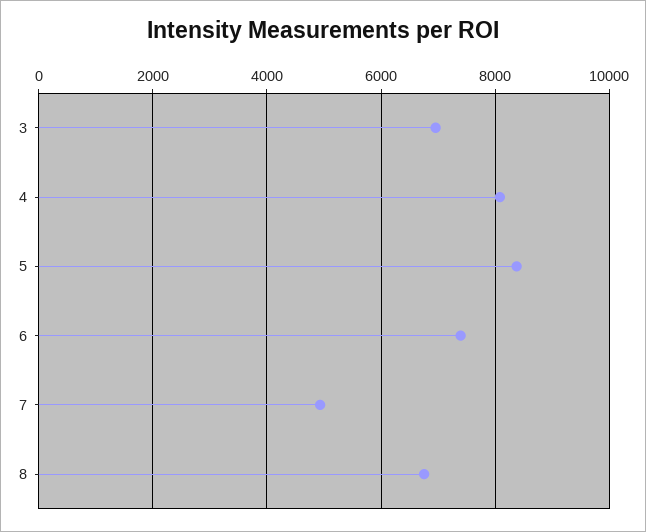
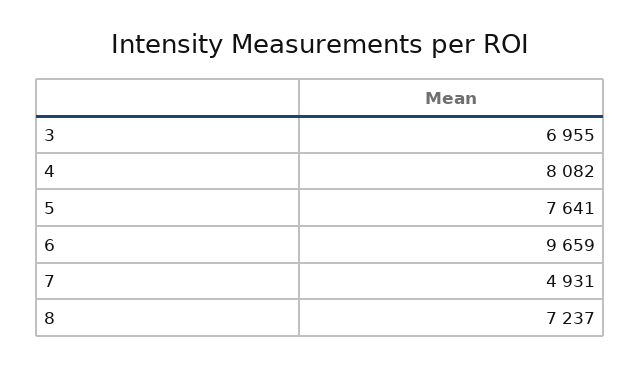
  {
    "3": 6955,
    "4": 8082,
-   "5": 8400,
+   "5": 7641,
-   "6": 7400,
+   "6": 9659,
    "7": 4931,
-   "8": 6800
+   "8": 7237
  }

